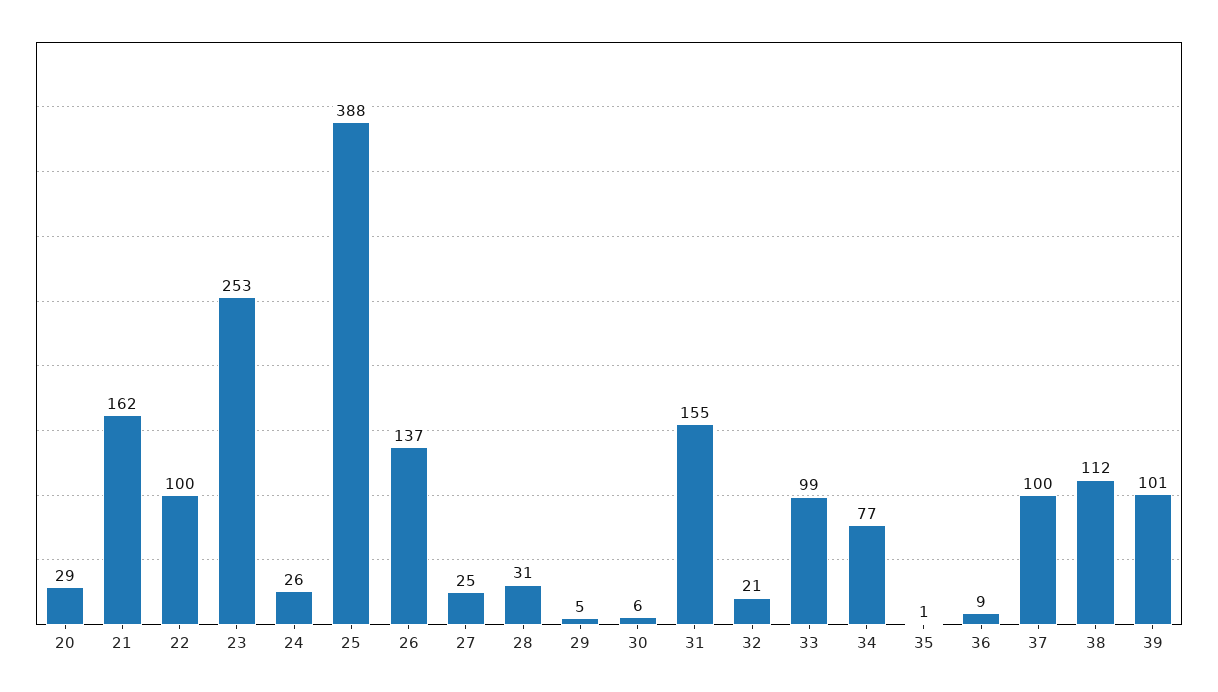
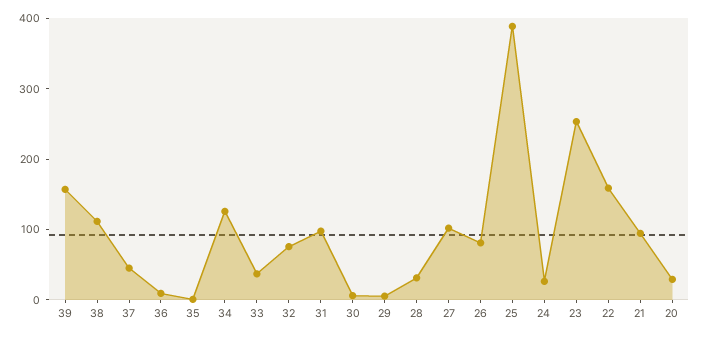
  {
    "20": 29,
-   "21": 162,
+   "21": 100,
-   "22": 100,
+   "22": 160,
    "23": 253,
    "24": 26,
    "25": 388,
-   "26": 137,
+   "26": 80,
-   "27": 25,
+   "27": 100,
    "28": 31,
    "29": 5,
    "30": 6,
-   "31": 155,
+   "31": 100,
-   "32": 21,
+   "32": 80,
-   "33": 99,
+   "33": 40,
-   "34": 77,
+   "34": 120,
    "35": 1,
    "36": 9,
-   "37": 100,
+   "37": 40,
    "38": 112,
-   "39": 101
+   "39": 160
  }

